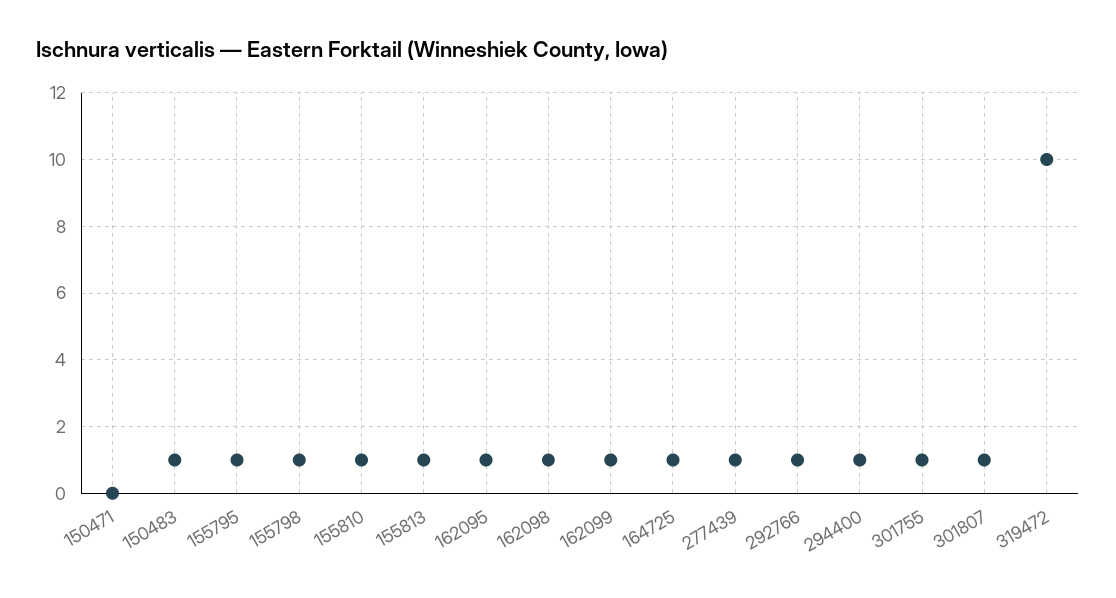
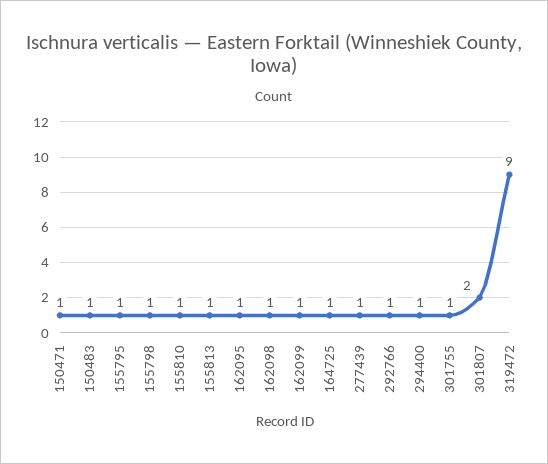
  {
-   "150471": 0,
+   "150471": 1,
    "150483": 1,
    "155795": 1,
    "155798": 1,
    "155810": 1,
    "155813": 1,
    "162095": 1,
    "162098": 1,
    "162099": 1,
    "164725": 1,
    "277439": 1,
    "292766": 1,
    "294400": 1,
    "301755": 1,
-   "301807": 1,
+   "301807": 2,
-   "319472": 10
+   "319472": 9
  }

